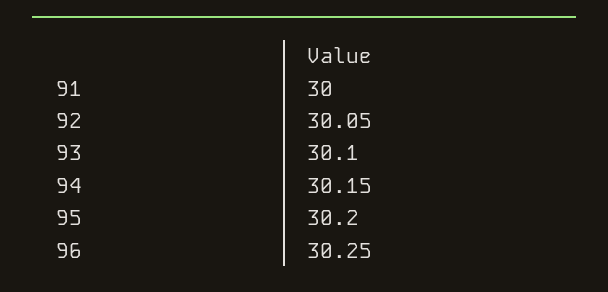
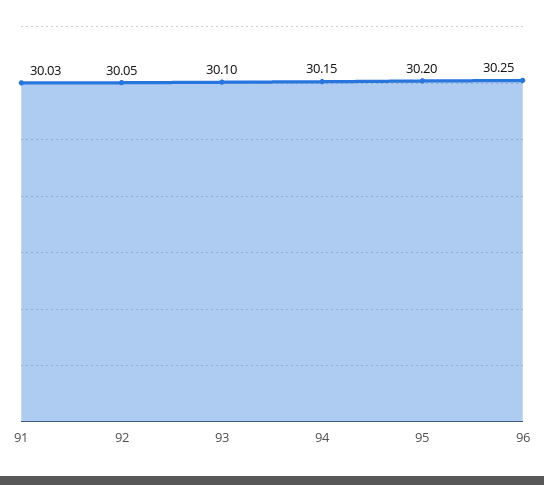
  {
-   "91": 30,
+   "91": 30.03,
    "92": 30.05,
    "93": 30.1,
    "94": 30.15,
    "95": 30.2,
    "96": 30.25
  }

